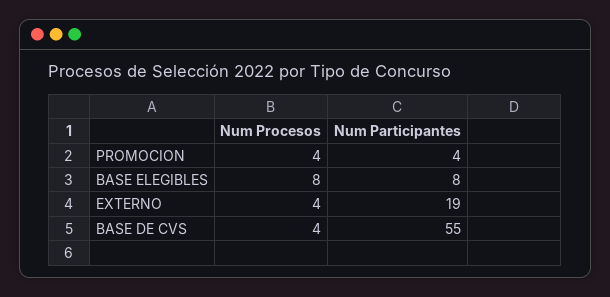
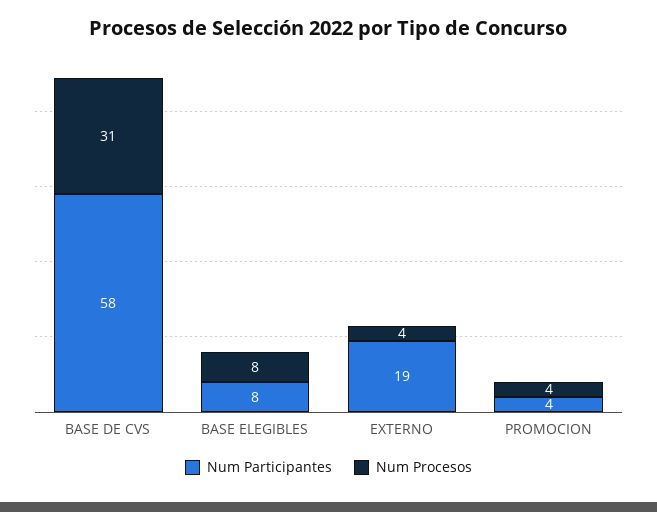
  {
    "Num Procesos": {
      "PROMOCION": 4,
      "BASE ELEGIBLES": 8,
      "EXTERNO": 4,
-     "BASE DE CVS": 4
+     "BASE DE CVS": 31
    },
    "Num Participantes": {
      "PROMOCION": 4,
      "BASE ELEGIBLES": 8,
      "EXTERNO": 19,
-     "BASE DE CVS": 55
+     "BASE DE CVS": 58
    }
  }

